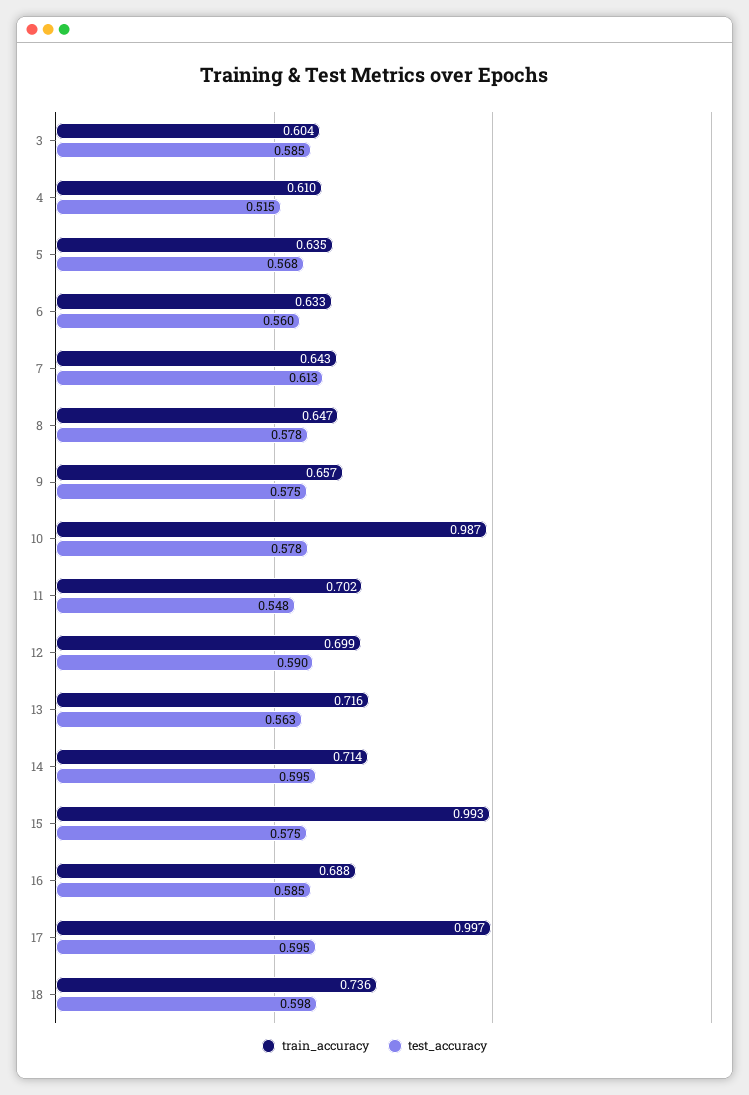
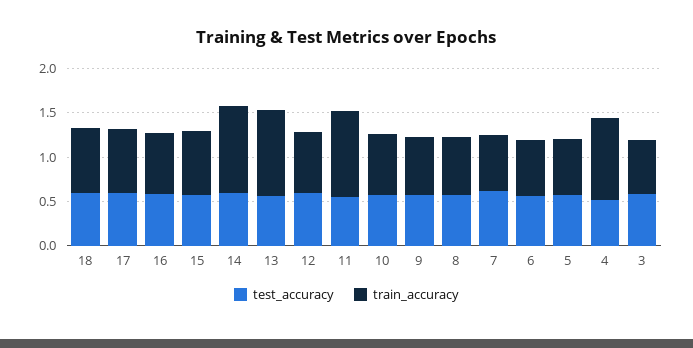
  {
    "train_accuracy": {
      "3": 0.604,
-     "4": 0.61,
+     "4": 0.9,
      "5": 0.635,
      "6": 0.633,
      "7": 0.643,
      "8": 0.647,
      "9": 0.657,
-     "10": 0.987,
+     "10": 0.7,
-     "11": 0.702,
+     "11": 1,
      "12": 0.699,
-     "13": 0.716,
+     "13": 1,
-     "14": 0.714,
+     "14": 1,
-     "15": 0.993,
+     "15": 0.7,
      "16": 0.688,
-     "17": 0.997,
+     "17": 0.7,
      "18": 0.736
    },
    "test_accuracy": {
      "3": 0.585,
      "4": 0.515,
      "5": 0.568,
      "6": 0.56,
      "7": 0.613,
      "8": 0.578,
      "9": 0.575,
      "10": 0.578,
      "11": 0.548,
      "12": 0.59,
      "13": 0.563,
      "14": 0.595,
      "15": 0.575,
      "16": 0.585,
      "17": 0.595,
      "18": 0.598
    }
  }

